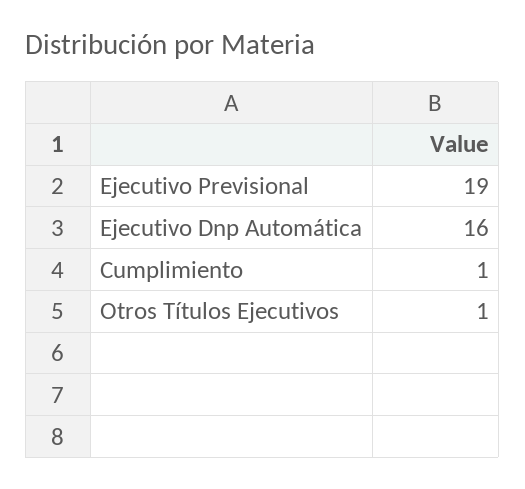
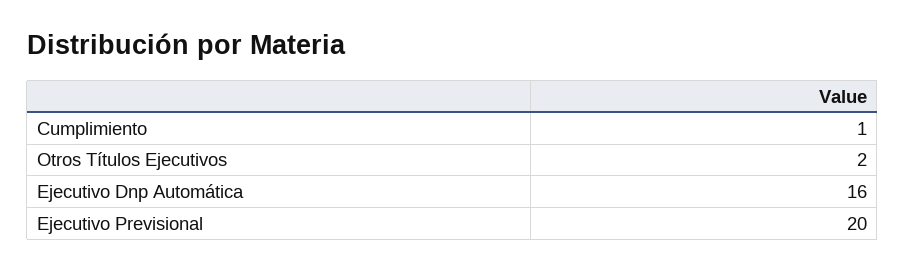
  {
-   "Ejecutivo Previsional": 19,
+   "Ejecutivo Previsional": 20,
    "Ejecutivo Dnp Automática": 16,
    "Cumplimiento": 1,
-   "Otros Títulos Ejecutivos": 1
+   "Otros Títulos Ejecutivos": 2
  }

